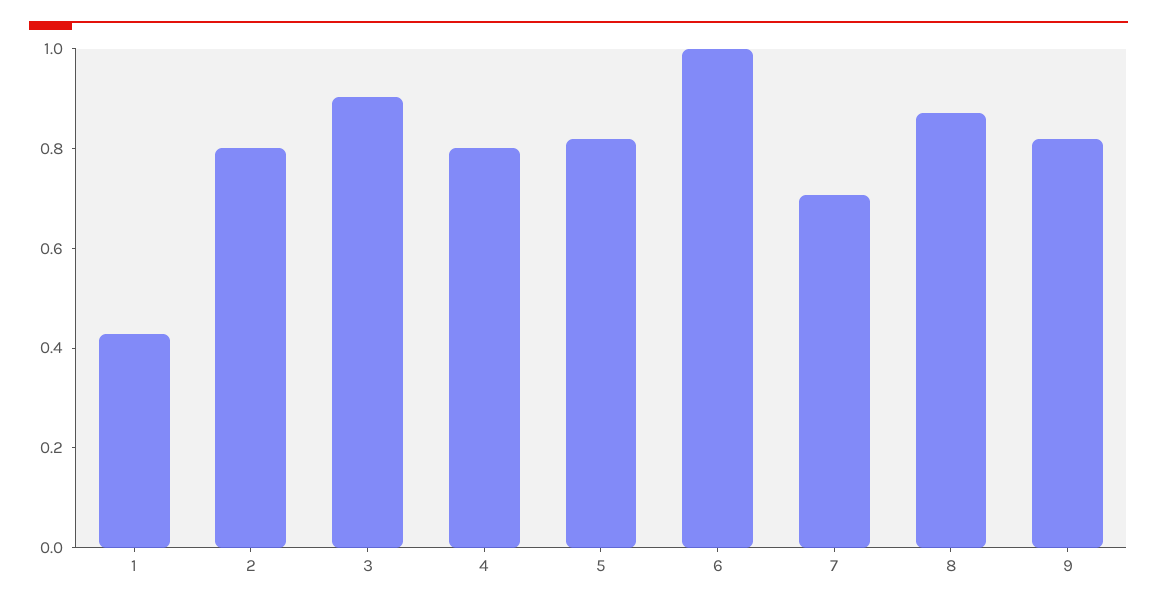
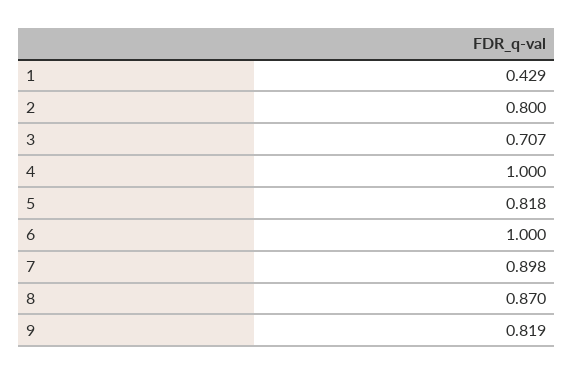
  {
    "1": 0.429,
    "2": 0.8,
-   "3": 0.9,
+   "3": 0.707,
-   "4": 0.8,
+   "4": 1,
    "5": 0.818,
    "6": 1,
-   "7": 0.7,
+   "7": 0.898,
    "8": 0.87,
    "9": 0.819
  }

